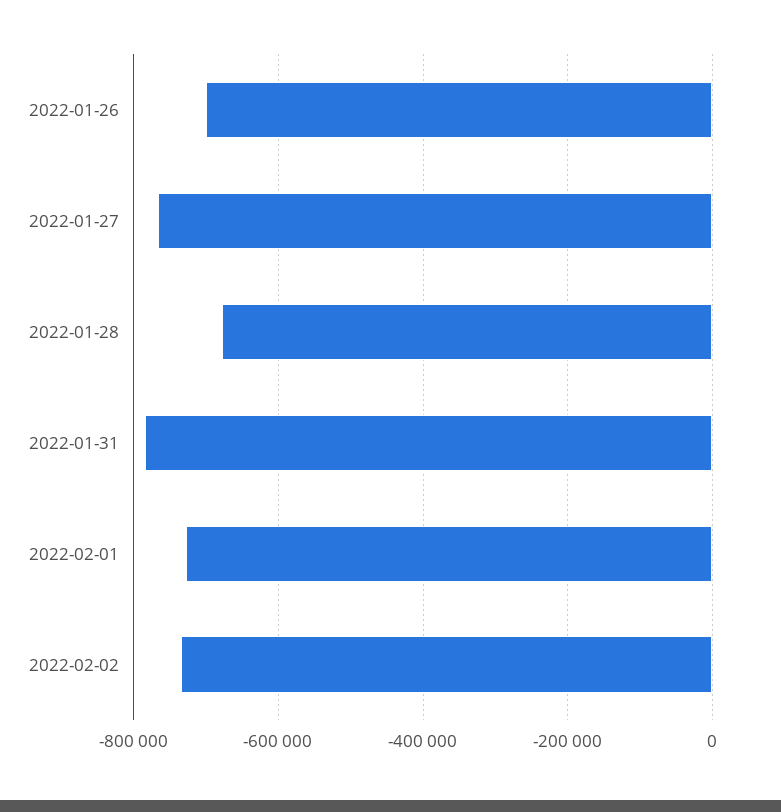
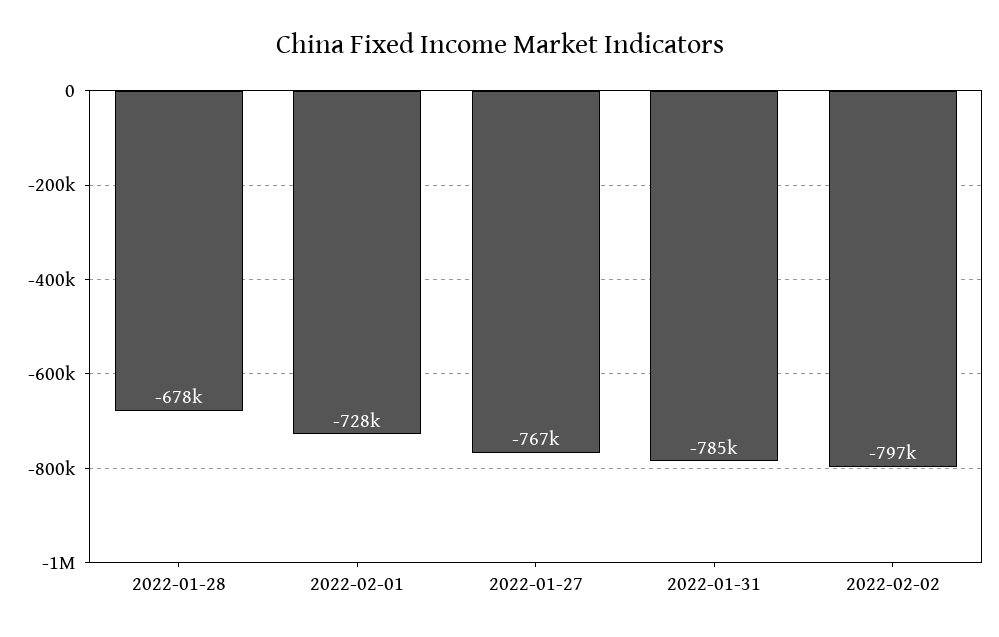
  {
-   "2022-01-26": -700000,
    "2022-01-27": -767000,
    "2022-01-28": -678000,
    "2022-01-31": -785000,
    "2022-02-01": -728000,
-   "2022-02-02": -740000
+   "2022-02-02": -797000
  }

